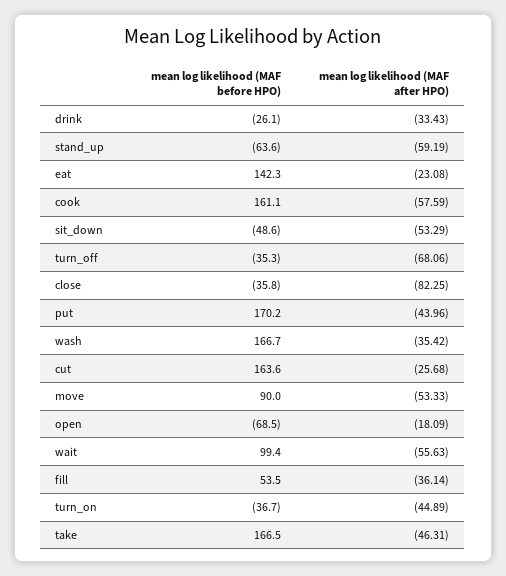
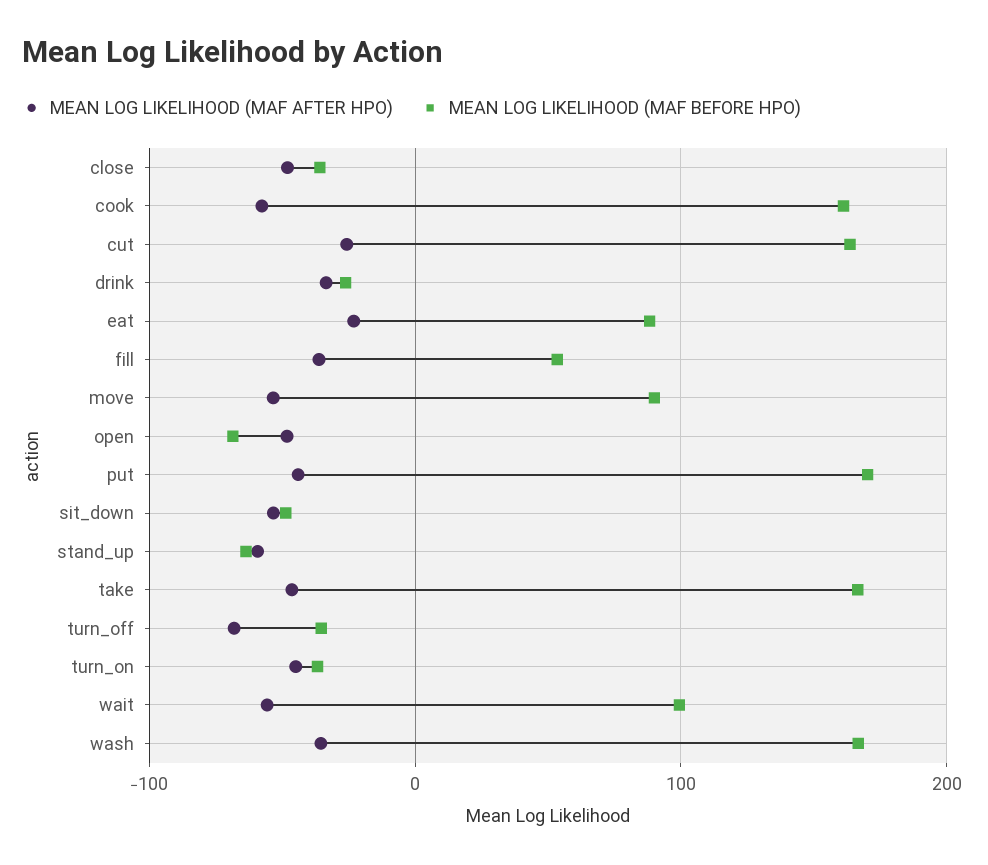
  {
    "mean log likelihood (MAF before HPO)": {
      "drink": -26.1,
      "stand_up": -63.6,
-     "eat": 142.3,
+     "eat": 90,
      "cook": 161.1,
      "sit_down": -48.6,
      "turn_off": -35.3,
      "close": -35.8,
      "put": 170.2,
      "wash": 166.7,
      "cut": 163.6,
      "move": 90,
      "open": -68.5,
      "wait": 99.4,
      "fill": 53.5,
      "turn_on": -36.7,
      "take": 166.5
    },
    "mean log likelihood (MAF after HPO)": {
      "drink": -33.43,
      "stand_up": -59.19,
      "eat": -23.08,
      "cook": -57.59,
      "sit_down": -53.29,
      "turn_off": -68.06,
-     "close": -82.25,
+     "close": -50,
      "put": -43.96,
      "wash": -35.42,
      "cut": -25.68,
      "move": -53.33,
-     "open": -18.09,
+     "open": -50,
      "wait": -55.63,
      "fill": -36.14,
      "turn_on": -44.89,
      "take": -46.31
    }
  }

